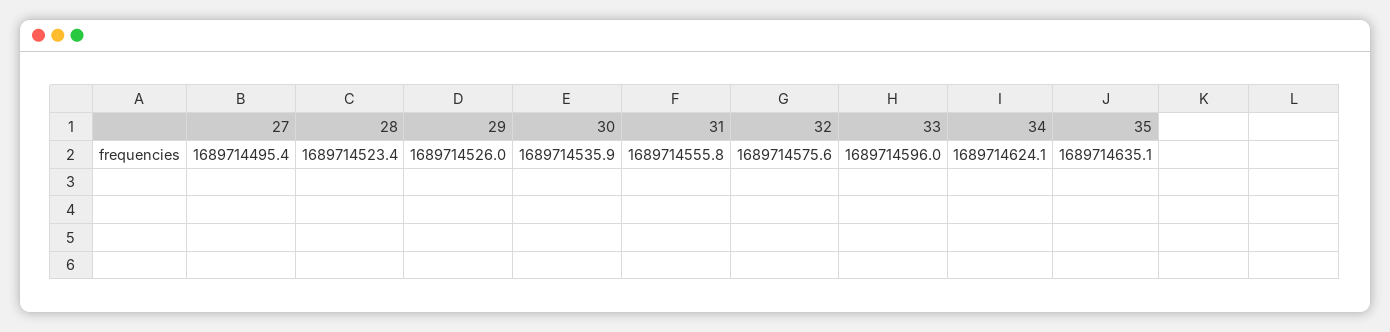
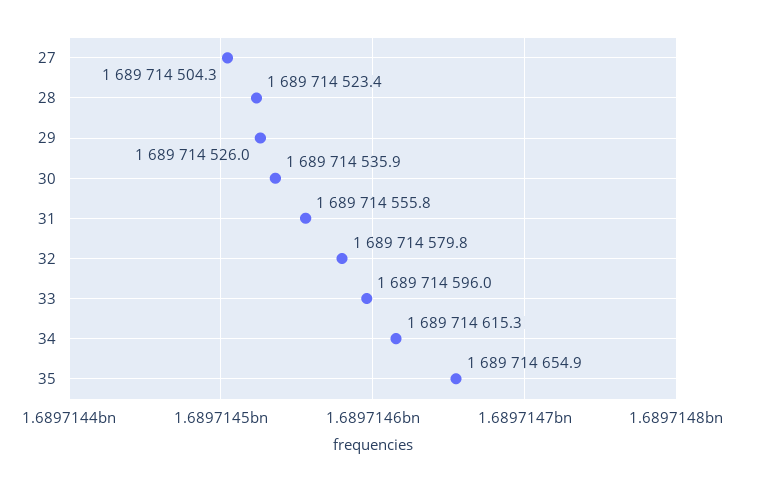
  {
-   "27": 1689714495.4,
+   "27": 1689714504.3,
    "28": 1689714523.4,
    "29": 1689714526,
    "30": 1689714535.9,
    "31": 1689714555.8,
-   "32": 1689714575.6,
+   "32": 1689714579.8,
    "33": 1689714596,
-   "34": 1689714624.1,
+   "34": 1689714615.3,
-   "35": 1689714635.1
+   "35": 1689714654.9
  }

